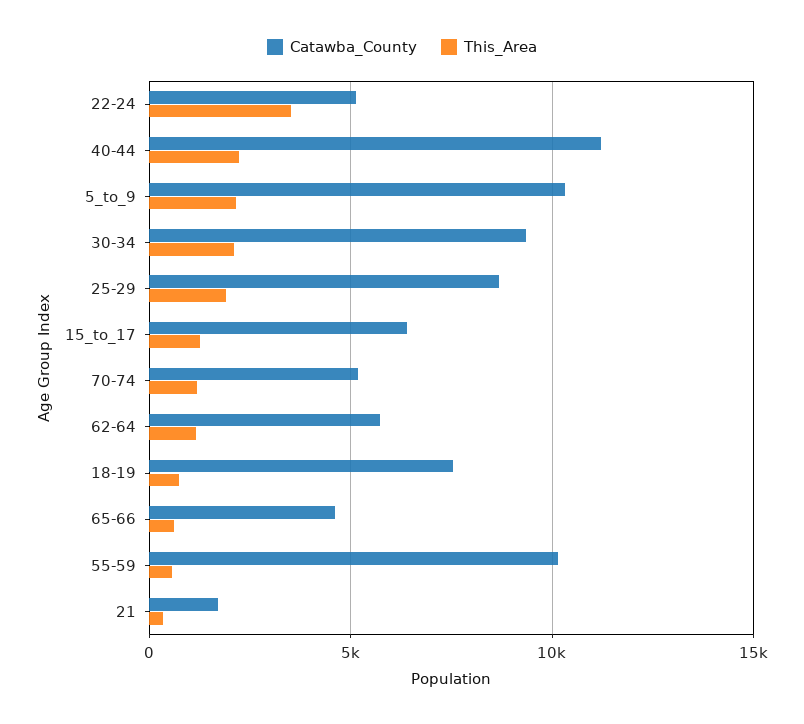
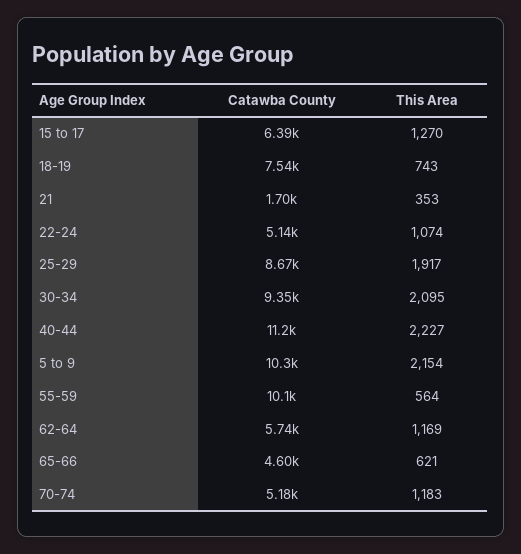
  {
    "Catawba_County": {
      "22-24": 5140,
      "40-44": 11200,
      "5_to_9": 10300,
      "30-34": 9350,
      "25-29": 8670,
      "15_to_17": 6390,
      "70-74": 5180,
      "62-64": 5740,
      "18-19": 7540,
      "65-66": 4600,
      "55-59": 10100,
      "21": 1700
    },
    "This_Area": {
-     "22-24": 3500,
+     "22-24": 1074,
      "40-44": 2227,
      "5_to_9": 2154,
      "30-34": 2095,
      "25-29": 1917,
      "15_to_17": 1270,
      "70-74": 1183,
      "62-64": 1169,
      "18-19": 743,
      "65-66": 621,
      "55-59": 564,
      "21": 353
    }
  }

